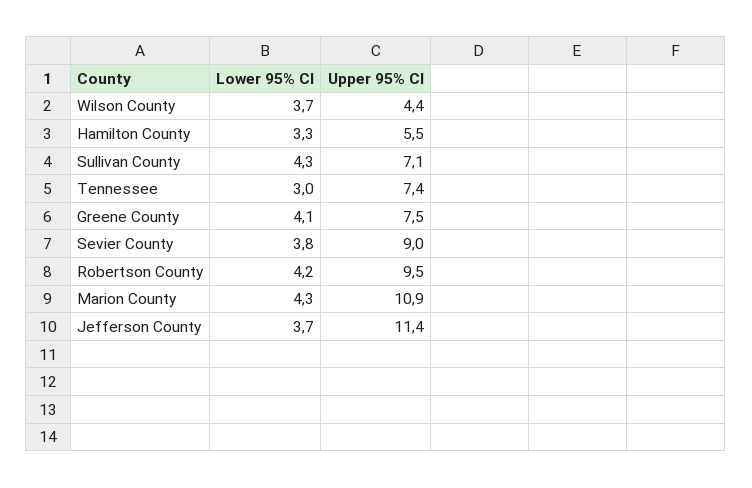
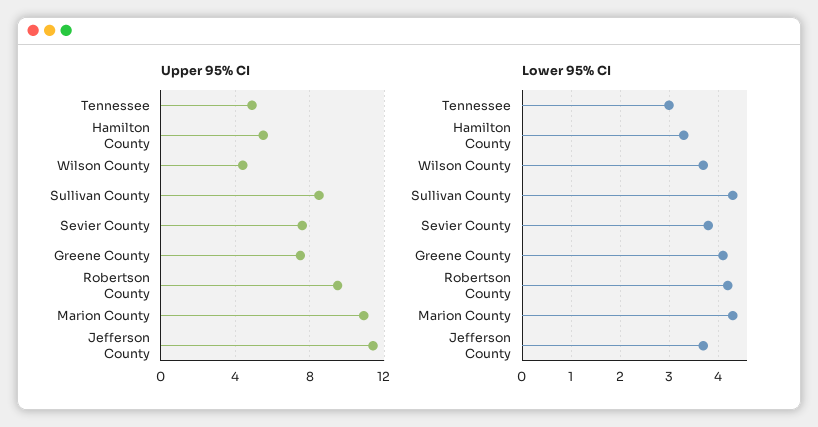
  {
    "Lower 95% CI": {
      "Wilson County": 3.7,
      "Hamilton County": 3.3,
      "Sullivan County": 4.3,
      "Tennessee": 3,
      "Greene County": 4.1,
      "Sevier County": 3.8,
      "Robertson County": 4.2,
      "Marion County": 4.3,
      "Jefferson County": 3.7
    },
    "Upper 95% CI": {
      "Wilson County": 4.4,
      "Hamilton County": 5.5,
-     "Sullivan County": 7.1,
+     "Sullivan County": 8.5,
-     "Tennessee": 7.4,
+     "Tennessee": 5,
      "Greene County": 7.5,
-     "Sevier County": 9,
+     "Sevier County": 7.5,
      "Robertson County": 9.5,
      "Marion County": 10.9,
      "Jefferson County": 11.4
    }
  }

